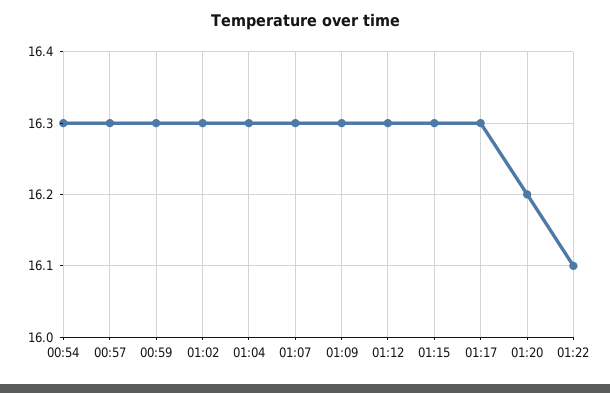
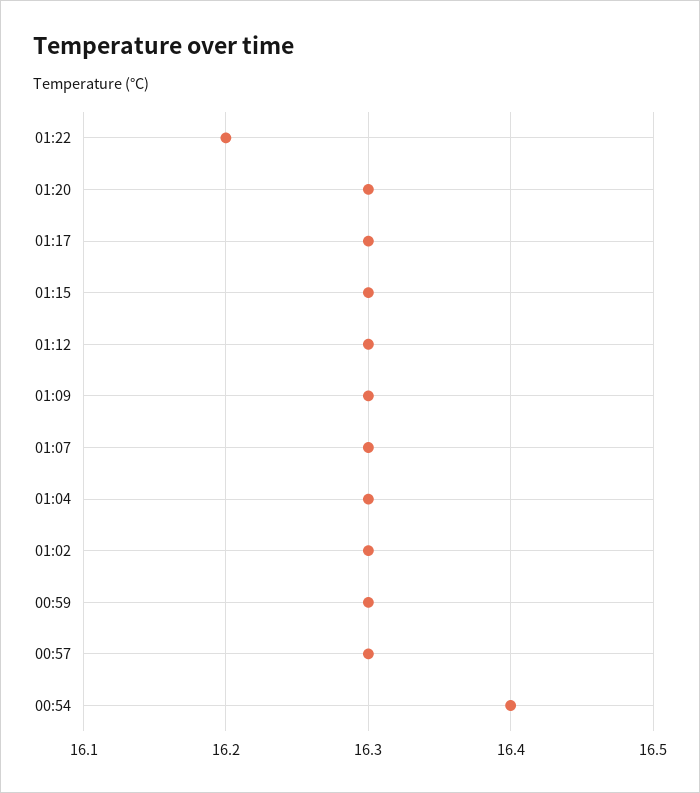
  {
-   "00:54": 16.3,
+   "00:54": 16.4,
    "00:57": 16.3,
    "00:59": 16.3,
    "01:02": 16.3,
    "01:04": 16.3,
    "01:07": 16.3,
    "01:09": 16.3,
    "01:12": 16.3,
    "01:15": 16.3,
    "01:17": 16.3,
-   "01:20": 16.2,
+   "01:20": 16.3,
-   "01:22": 16.1
+   "01:22": 16.2
  }

